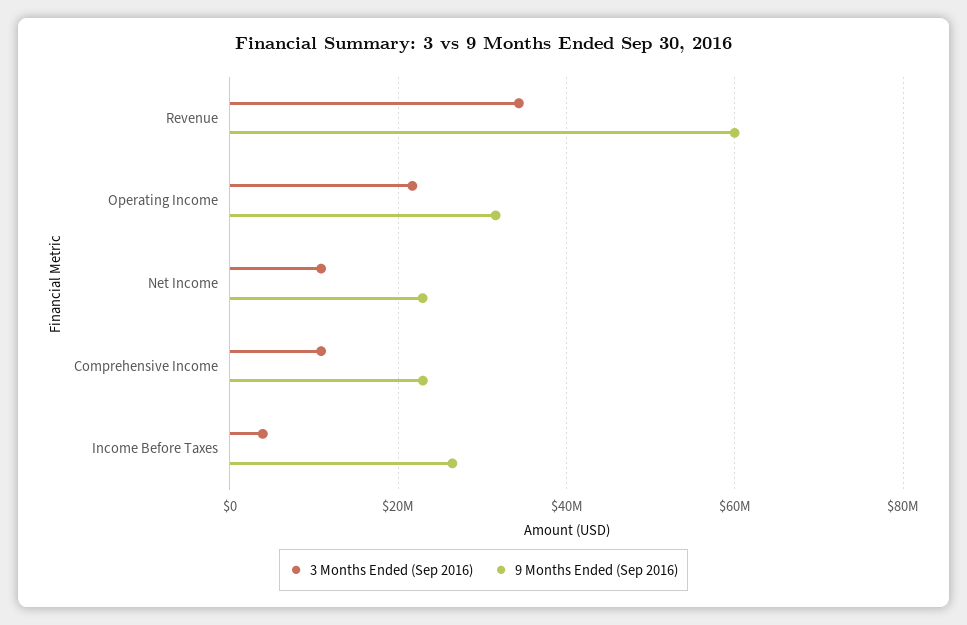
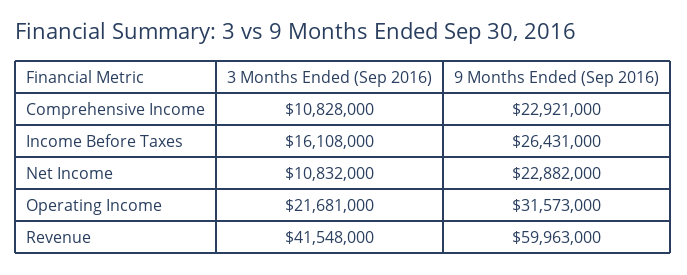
  {
    "3 Months Ended (Sep 2016)": {
-     "Revenue": 34000000,
+     "Revenue": 41548000,
      "Operating Income": 21681000,
      "Net Income": 10832000,
      "Comprehensive Income": 10828000,
-     "Income Before Taxes": 4000000
+     "Income Before Taxes": 16108000
    },
    "9 Months Ended (Sep 2016)": {
      "Revenue": 59963000,
      "Operating Income": 31573000,
      "Net Income": 22882000,
      "Comprehensive Income": 22921000,
      "Income Before Taxes": 26431000
    }
  }

